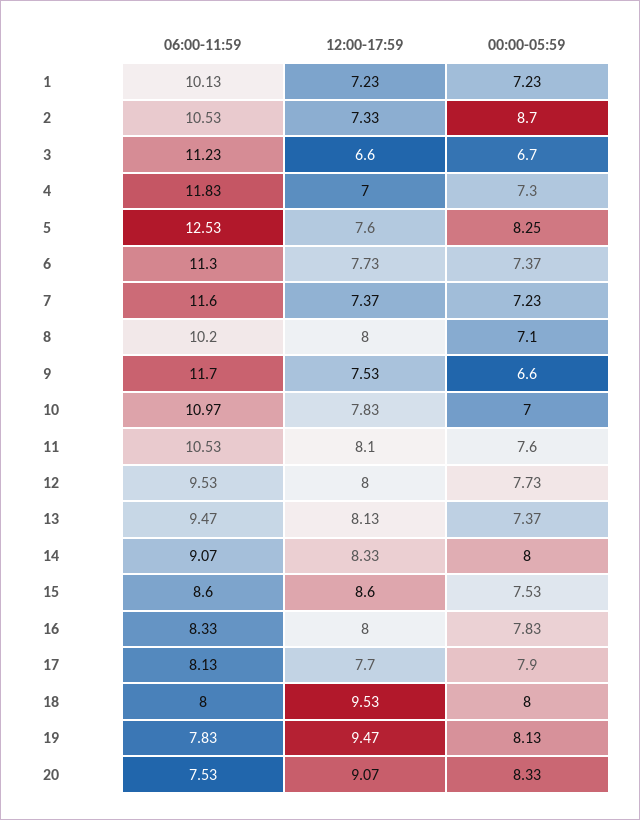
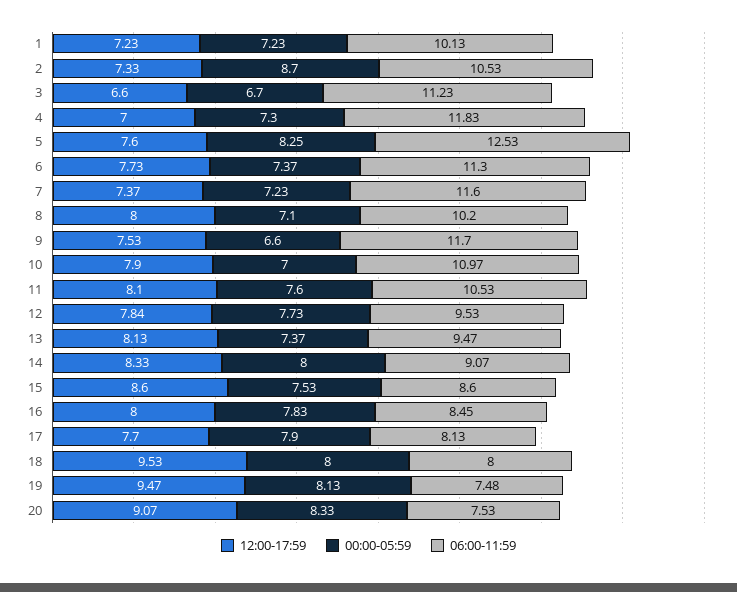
  {
    "06:00-11:59": {
      "1": 10.13,
      "2": 10.53,
      "3": 11.23,
      "4": 11.83,
      "5": 12.53,
      "6": 11.3,
      "7": 11.6,
      "8": 10.2,
      "9": 11.7,
      "10": 10.97,
      "11": 10.53,
      "12": 9.53,
      "13": 9.47,
      "14": 9.07,
      "15": 8.6,
-     "16": 8.33,
+     "16": 8.45,
      "17": 8.13,
      "18": 8,
-     "19": 7.83,
+     "19": 7.48,
      "20": 7.53
    },
    "12:00-17:59": {
      "1": 7.23,
      "2": 7.33,
      "3": 6.6,
      "4": 7,
      "5": 7.6,
      "6": 7.73,
      "7": 7.37,
      "8": 8,
      "9": 7.53,
-     "10": 7.83,
+     "10": 7.9,
      "11": 8.1,
-     "12": 8,
+     "12": 7.84,
      "13": 8.13,
      "14": 8.33,
      "15": 8.6,
      "16": 8,
      "17": 7.7,
      "18": 9.53,
      "19": 9.47,
      "20": 9.07
    },
    "00:00-05:59": {
      "1": 7.23,
      "2": 8.7,
      "3": 6.7,
      "4": 7.3,
      "5": 8.25,
      "6": 7.37,
      "7": 7.23,
      "8": 7.1,
      "9": 6.6,
      "10": 7,
      "11": 7.6,
      "12": 7.73,
      "13": 7.37,
      "14": 8,
      "15": 7.53,
      "16": 7.83,
      "17": 7.9,
      "18": 8,
      "19": 8.13,
      "20": 8.33
    }
  }

